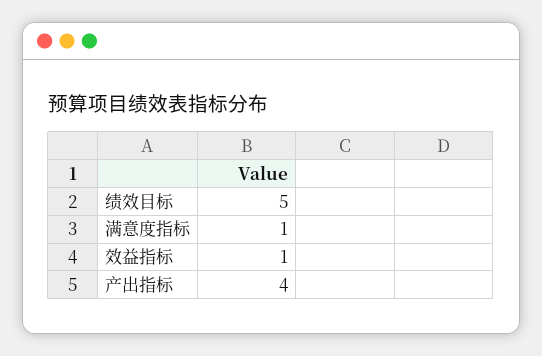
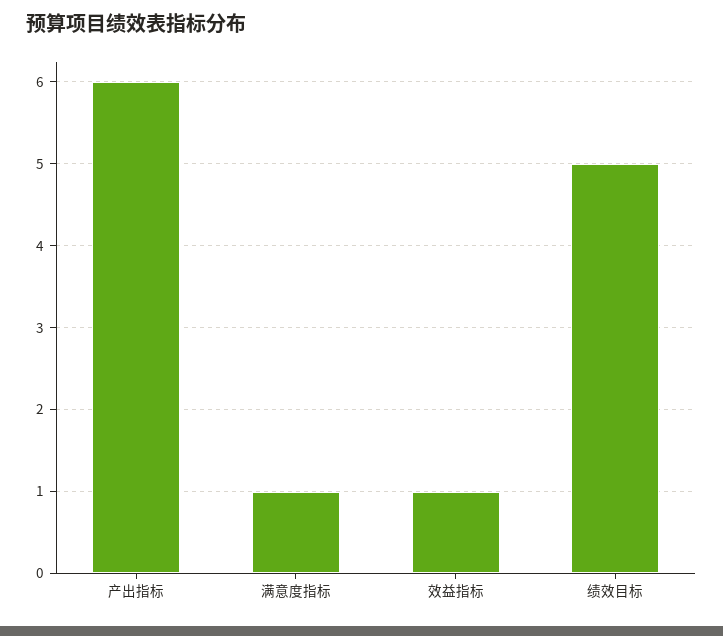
  {
    "绩效目标": 5,
    "满意度指标": 1,
    "效益指标": 1,
-   "产出指标": 4
+   "产出指标": 6
  }

